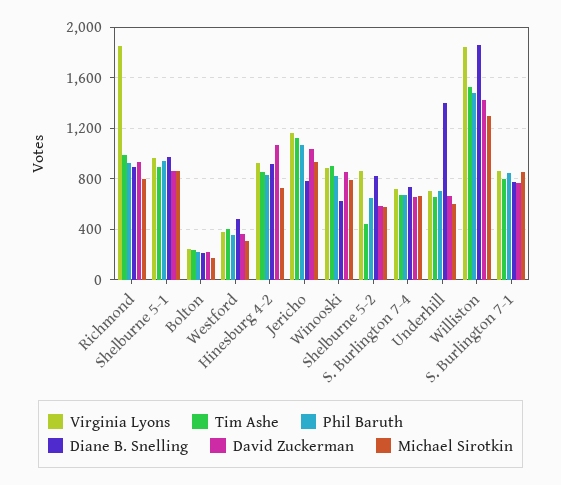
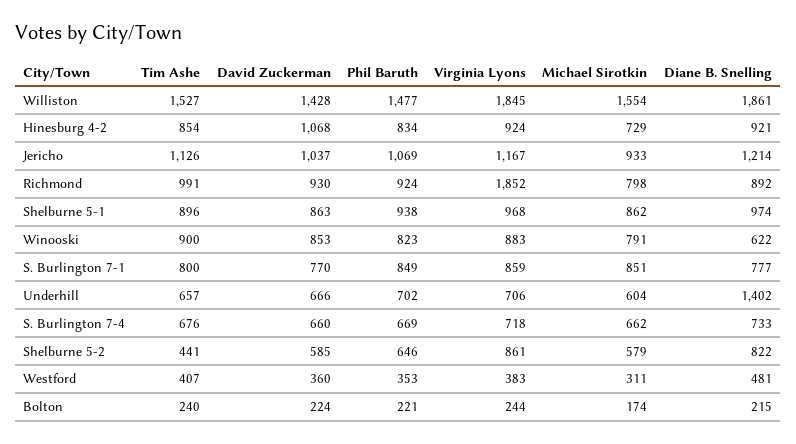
  {
    "Virginia Lyons": {
      "Richmond": 1852,
      "Shelburne 5-1": 968,
      "Bolton": 244,
      "Westford": 383,
      "Hinesburg 4-2": 924,
      "Jericho": 1167,
      "Winooski": 883,
      "Shelburne 5-2": 861,
      "S. Burlington 7-4": 718,
      "Underhill": 706,
      "Williston": 1845,
      "S. Burlington 7-1": 859
    },
    "Tim Ashe": {
      "Richmond": 991,
      "Shelburne 5-1": 896,
      "Bolton": 240,
      "Westford": 407,
      "Hinesburg 4-2": 854,
      "Jericho": 1126,
      "Winooski": 900,
      "Shelburne 5-2": 441,
      "S. Burlington 7-4": 676,
      "Underhill": 657,
      "Williston": 1527,
      "S. Burlington 7-1": 800
    },
    "Phil Baruth": {
      "Richmond": 924,
      "Shelburne 5-1": 938,
      "Bolton": 221,
      "Westford": 353,
      "Hinesburg 4-2": 834,
      "Jericho": 1069,
      "Winooski": 823,
      "Shelburne 5-2": 646,
      "S. Burlington 7-4": 669,
      "Underhill": 702,
      "Williston": 1477,
      "S. Burlington 7-1": 849
    },
    "Diane B. Snelling": {
      "Richmond": 892,
      "Shelburne 5-1": 974,
      "Bolton": 215,
      "Westford": 481,
      "Hinesburg 4-2": 921,
-     "Jericho": 800,
+     "Jericho": 1214,
      "Winooski": 622,
      "Shelburne 5-2": 822,
      "S. Burlington 7-4": 733,
      "Underhill": 1402,
      "Williston": 1861,
      "S. Burlington 7-1": 777
    },
    "David Zuckerman": {
      "Richmond": 930,
      "Shelburne 5-1": 863,
      "Bolton": 224,
      "Westford": 360,
      "Hinesburg 4-2": 1068,
      "Jericho": 1037,
      "Winooski": 853,
      "Shelburne 5-2": 585,
      "S. Burlington 7-4": 660,
      "Underhill": 666,
      "Williston": 1428,
      "S. Burlington 7-1": 770
    },
    "Michael Sirotkin": {
      "Richmond": 798,
      "Shelburne 5-1": 862,
      "Bolton": 174,
      "Westford": 311,
      "Hinesburg 4-2": 729,
      "Jericho": 933,
      "Winooski": 791,
      "Shelburne 5-2": 579,
      "S. Burlington 7-4": 662,
      "Underhill": 604,
-     "Williston": 1300,
+     "Williston": 1554,
      "S. Burlington 7-1": 851
    }
  }

